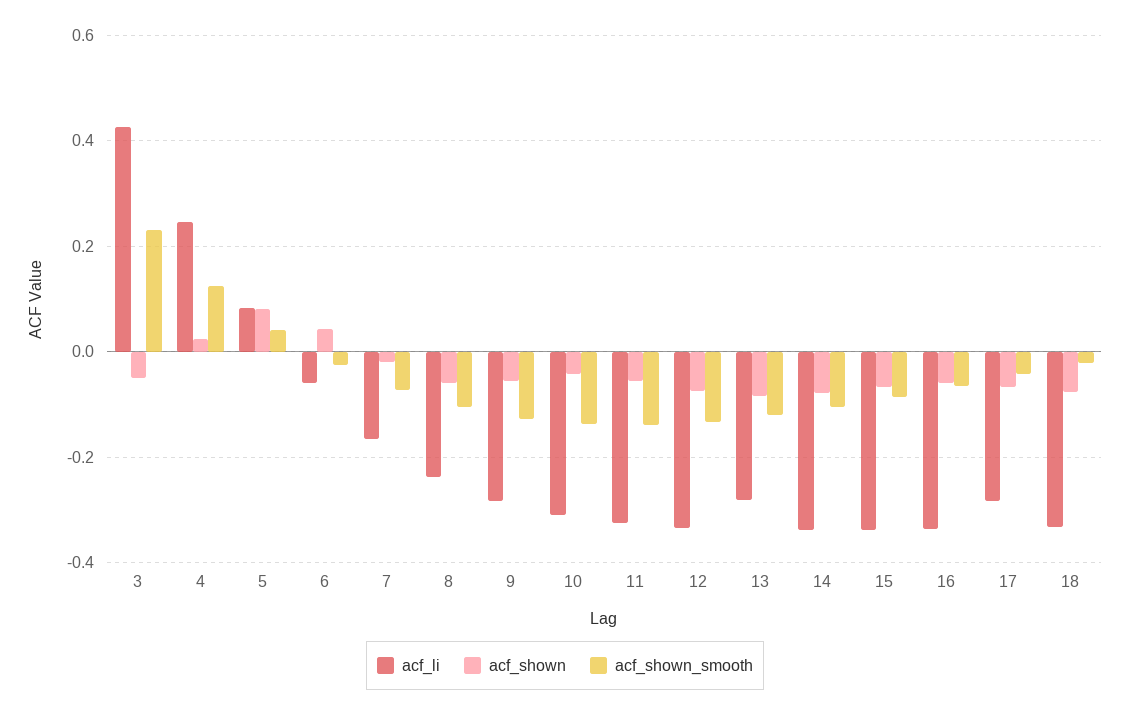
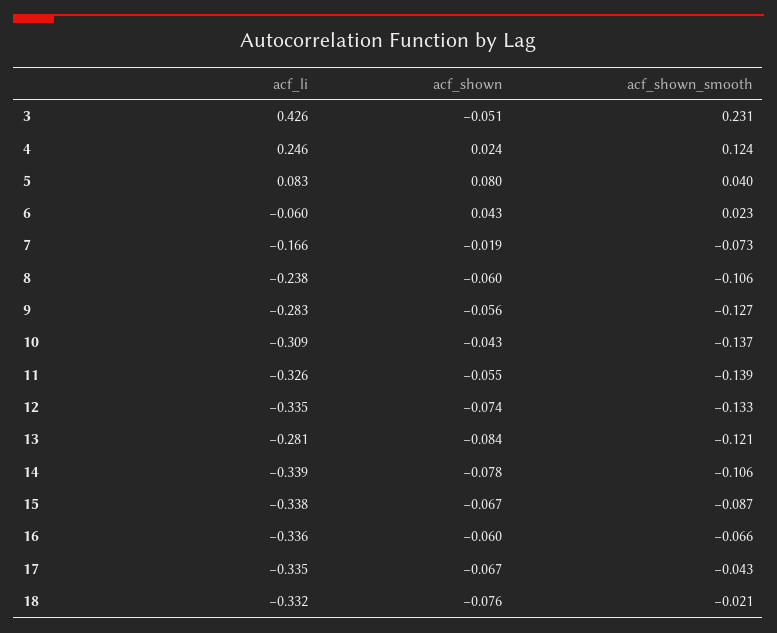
  {
    "acf_li": {
      "3": 0.426,
      "4": 0.246,
      "5": 0.083,
      "6": -0.06,
      "7": -0.166,
      "8": -0.238,
      "9": -0.283,
      "10": -0.309,
      "11": -0.326,
      "12": -0.335,
      "13": -0.281,
      "14": -0.339,
      "15": -0.338,
      "16": -0.336,
-     "17": -0.28,
+     "17": -0.335,
      "18": -0.332
    },
    "acf_shown": {
      "3": -0.051,
      "4": 0.024,
      "5": 0.08,
      "6": 0.043,
      "7": -0.019,
      "8": -0.06,
      "9": -0.056,
      "10": -0.043,
      "11": -0.055,
      "12": -0.074,
      "13": -0.084,
      "14": -0.078,
      "15": -0.067,
      "16": -0.06,
      "17": -0.067,
      "18": -0.076
    },
    "acf_shown_smooth": {
      "3": 0.231,
      "4": 0.124,
      "5": 0.04,
-     "6": -0.02,
+     "6": 0.023,
      "7": -0.073,
      "8": -0.106,
      "9": -0.127,
      "10": -0.137,
      "11": -0.139,
      "12": -0.133,
      "13": -0.121,
      "14": -0.106,
      "15": -0.087,
      "16": -0.066,
      "17": -0.043,
      "18": -0.021
    }
  }

